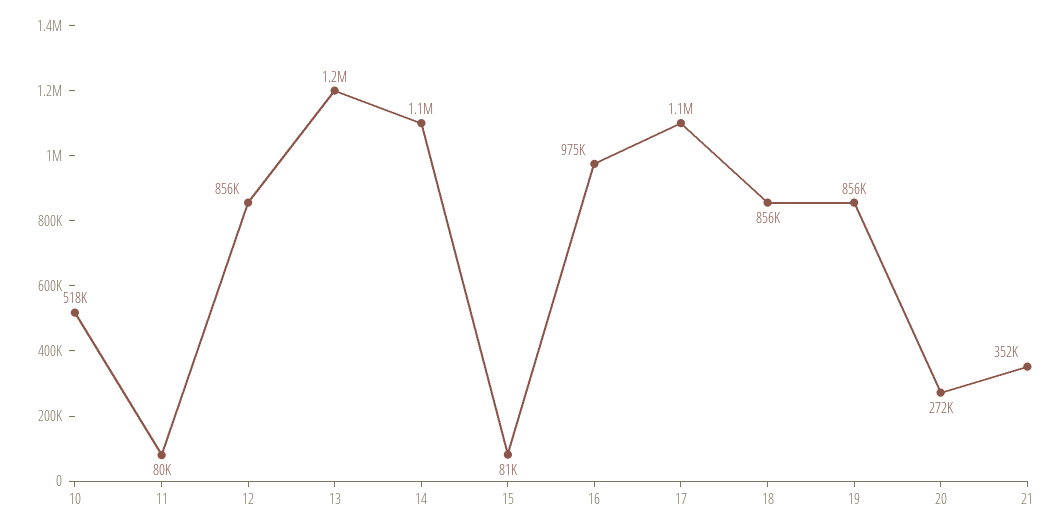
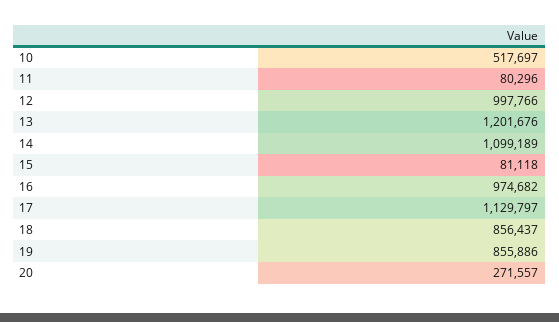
  {
    "10": 517697,
    "11": 80296,
-   "12": 856000,
+   "12": 997766,
    "13": 1201676,
    "14": 1099189,
    "15": 81118,
    "16": 974682,
    "17": 1129797,
    "18": 856437,
    "19": 855886,
-   "20": 271557,
+   "20": 271557
-   "21": 352000
  }

